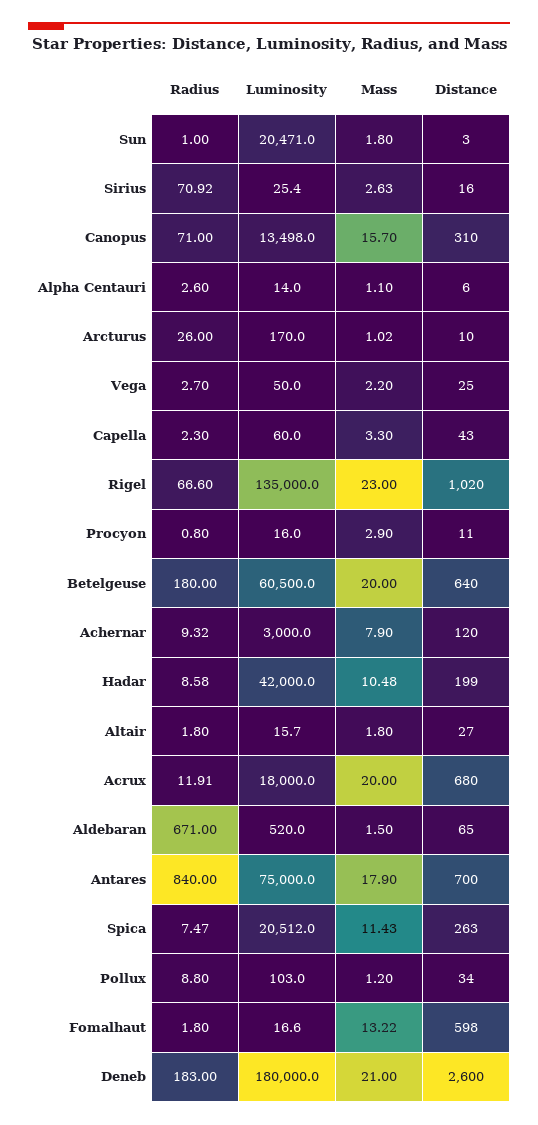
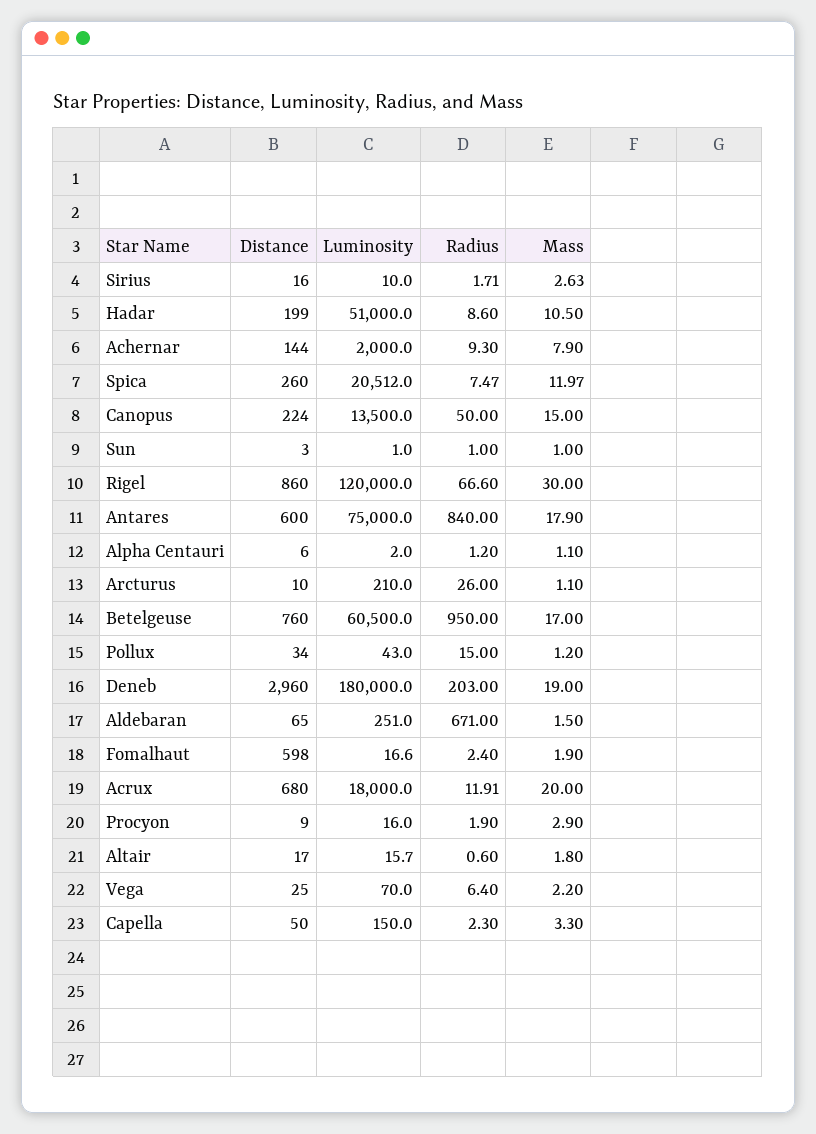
  {
    "Radius": {
      "Sun": 1,
-     "Sirius": 70.92,
+     "Sirius": 1.71,
-     "Canopus": 71,
+     "Canopus": 50,
-     "Alpha Centauri": 2.6,
+     "Alpha Centauri": 1.2,
      "Arcturus": 26,
-     "Vega": 2.7,
+     "Vega": 6.4,
      "Capella": 2.3,
      "Rigel": 66.6,
-     "Procyon": 0.8,
+     "Procyon": 1.9,
-     "Betelgeuse": 180,
+     "Betelgeuse": 950,
-     "Achernar": 9.32,
+     "Achernar": 9.3,
-     "Hadar": 8.58,
+     "Hadar": 8.6,
-     "Altair": 1.8,
+     "Altair": 0.6,
      "Acrux": 11.91,
      "Aldebaran": 671,
      "Antares": 840,
      "Spica": 7.47,
-     "Pollux": 8.8,
+     "Pollux": 15,
-     "Fomalhaut": 1.8,
+     "Fomalhaut": 2.4,
-     "Deneb": 183
+     "Deneb": 203
    },
    "Luminosity": {
-     "Sun": 20471,
+     "Sun": 1,
-     "Sirius": 25.4,
+     "Sirius": 10,
-     "Canopus": 13498,
+     "Canopus": 13500,
-     "Alpha Centauri": 14,
+     "Alpha Centauri": 2,
-     "Arcturus": 170,
+     "Arcturus": 210,
-     "Vega": 50,
+     "Vega": 70,
-     "Capella": 60,
+     "Capella": 150,
-     "Rigel": 135000,
+     "Rigel": 120000,
      "Procyon": 16,
      "Betelgeuse": 60500,
-     "Achernar": 3000,
+     "Achernar": 2000,
-     "Hadar": 42000,
+     "Hadar": 51000,
      "Altair": 15.7,
      "Acrux": 18000,
-     "Aldebaran": 520,
+     "Aldebaran": 251,
      "Antares": 75000,
      "Spica": 20512,
-     "Pollux": 103,
+     "Pollux": 43,
      "Fomalhaut": 16.6,
      "Deneb": 180000
    },
    "Mass": {
-     "Sun": 1.8,
+     "Sun": 1,
      "Sirius": 2.63,
-     "Canopus": 15.7,
+     "Canopus": 15,
      "Alpha Centauri": 1.1,
-     "Arcturus": 1.02,
+     "Arcturus": 1.1,
      "Vega": 2.2,
      "Capella": 3.3,
-     "Rigel": 23,
+     "Rigel": 30,
      "Procyon": 2.9,
-     "Betelgeuse": 20,
+     "Betelgeuse": 17,
      "Achernar": 7.9,
-     "Hadar": 10.48,
+     "Hadar": 10.5,
      "Altair": 1.8,
      "Acrux": 20,
      "Aldebaran": 1.5,
      "Antares": 17.9,
-     "Spica": 11.43,
+     "Spica": 11.97,
      "Pollux": 1.2,
-     "Fomalhaut": 13.22,
+     "Fomalhaut": 1.9,
-     "Deneb": 21
+     "Deneb": 19
    },
    "Distance": {
      "Sun": 3,
      "Sirius": 16,
-     "Canopus": 310,
+     "Canopus": 224,
      "Alpha Centauri": 6,
      "Arcturus": 10,
      "Vega": 25,
-     "Capella": 43,
+     "Capella": 50,
-     "Rigel": 1020,
+     "Rigel": 860,
-     "Procyon": 11,
+     "Procyon": 9,
-     "Betelgeuse": 640,
+     "Betelgeuse": 760,
-     "Achernar": 120,
+     "Achernar": 144,
      "Hadar": 199,
-     "Altair": 27,
+     "Altair": 17,
      "Acrux": 680,
      "Aldebaran": 65,
-     "Antares": 700,
+     "Antares": 600,
-     "Spica": 263,
+     "Spica": 260,
      "Pollux": 34,
      "Fomalhaut": 598,
-     "Deneb": 2600
+     "Deneb": 2960
    }
  }

